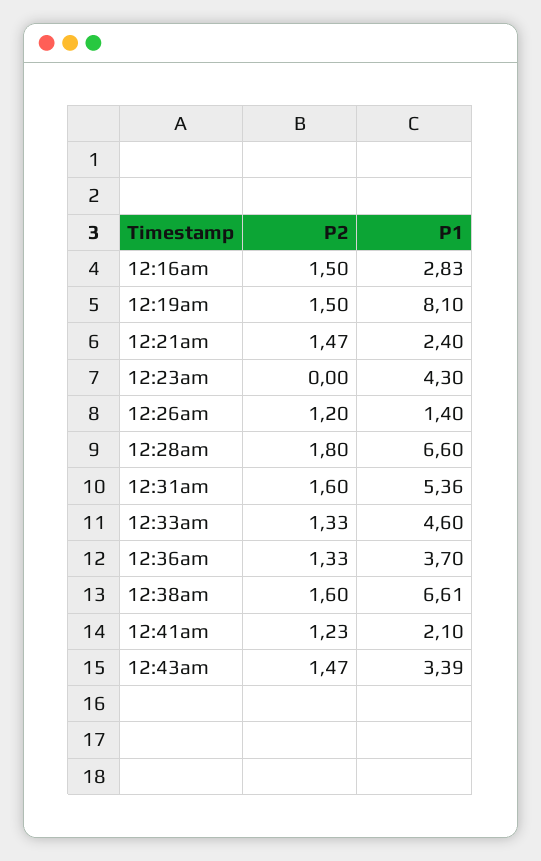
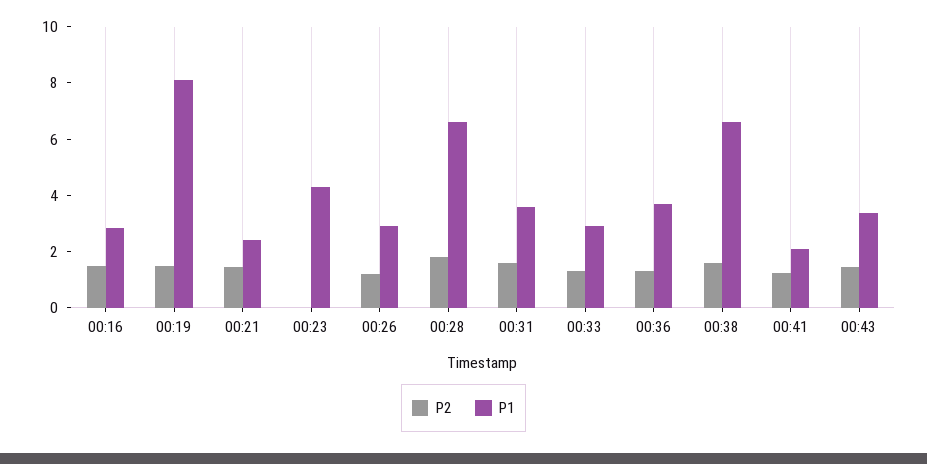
  {
    "P2": {
      "12:16am": 1.5,
      "12:19am": 1.5,
      "12:21am": 1.47,
      "12:23am": 0,
      "12:26am": 1.2,
      "12:28am": 1.8,
      "12:31am": 1.6,
      "12:33am": 1.33,
      "12:36am": 1.33,
      "12:38am": 1.6,
      "12:41am": 1.23,
      "12:43am": 1.47
    },
    "P1": {
      "12:16am": 2.83,
      "12:19am": 8.1,
      "12:21am": 2.4,
      "12:23am": 4.3,
-     "12:26am": 1.4,
+     "12:26am": 3,
      "12:28am": 6.6,
-     "12:31am": 5.36,
+     "12:31am": 3.5,
-     "12:33am": 4.6,
+     "12:33am": 3,
      "12:36am": 3.7,
      "12:38am": 6.61,
      "12:41am": 2.1,
      "12:43am": 3.39
    }
  }

